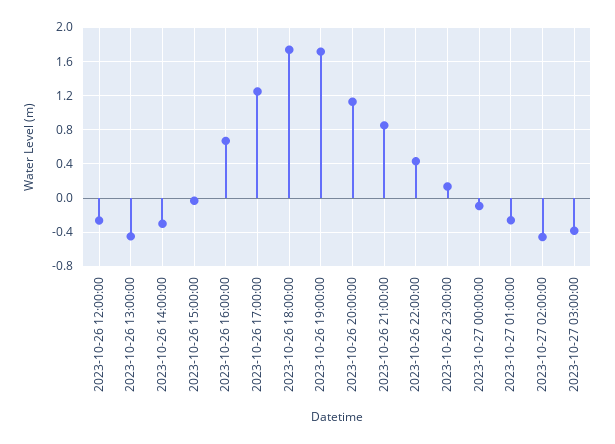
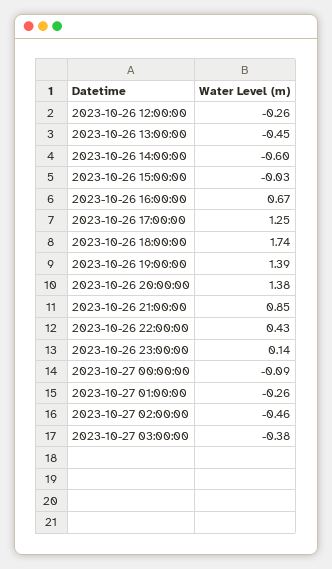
  {
    "2023-10-26 12:00:00": -0.26,
    "2023-10-26 13:00:00": -0.45,
-   "2023-10-26 14:00:00": -0.3,
+   "2023-10-26 14:00:00": -0.6,
    "2023-10-26 15:00:00": -0.03,
    "2023-10-26 16:00:00": 0.67,
    "2023-10-26 17:00:00": 1.25,
    "2023-10-26 18:00:00": 1.74,
-   "2023-10-26 19:00:00": 1.7,
+   "2023-10-26 19:00:00": 1.39,
-   "2023-10-26 20:00:00": 1.1,
+   "2023-10-26 20:00:00": 1.38,
    "2023-10-26 21:00:00": 0.85,
    "2023-10-26 22:00:00": 0.43,
    "2023-10-26 23:00:00": 0.14,
    "2023-10-27 00:00:00": -0.09,
    "2023-10-27 01:00:00": -0.26,
    "2023-10-27 02:00:00": -0.46,
    "2023-10-27 03:00:00": -0.38
  }

